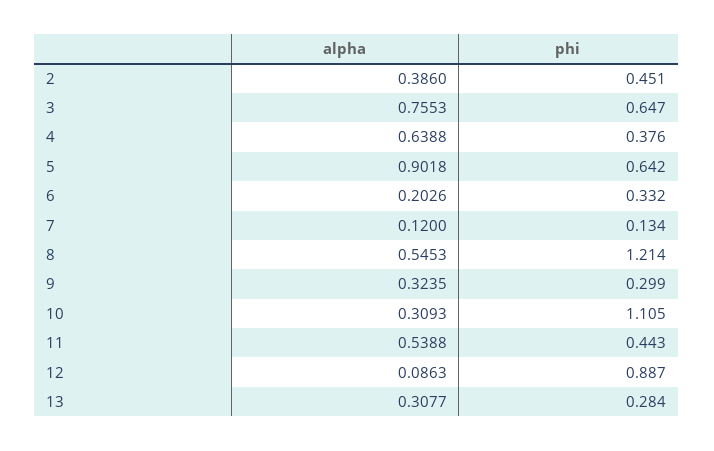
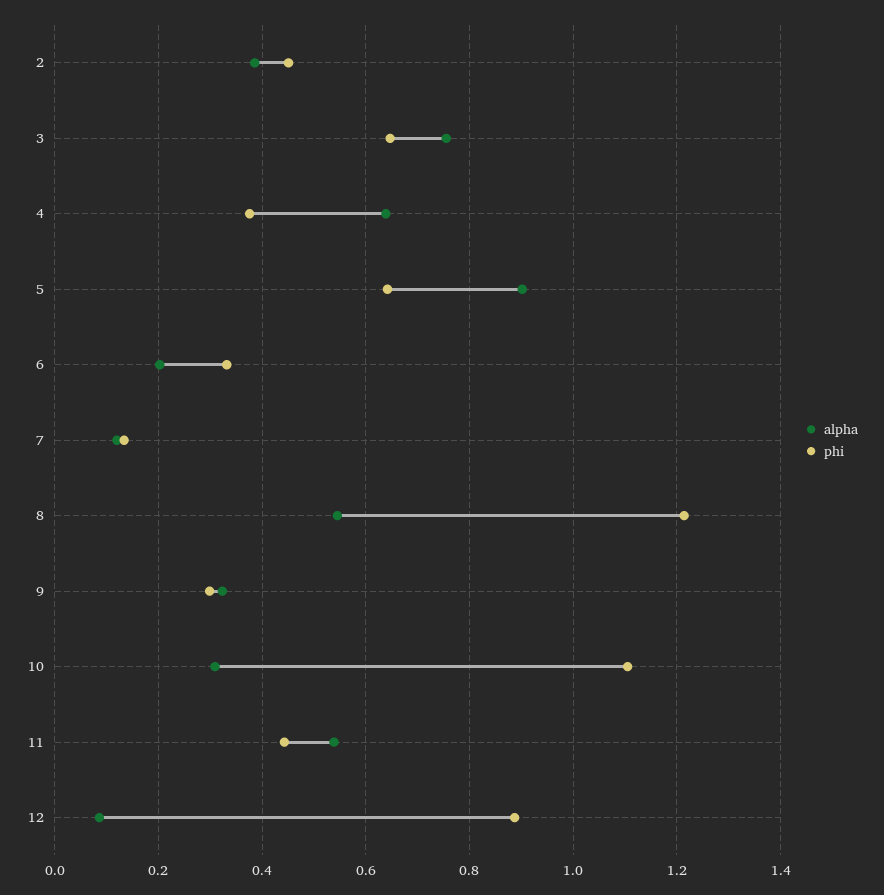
  {
    "alpha": {
      "2": 0.386,
      "3": 0.7553,
      "4": 0.6388,
      "5": 0.9018,
      "6": 0.2026,
      "7": 0.12,
      "8": 0.5453,
      "9": 0.3235,
      "10": 0.3093,
      "11": 0.5388,
-     "12": 0.0863,
+     "12": 0.0863
-     "13": 0.3077
    },
    "phi": {
      "2": 0.451,
      "3": 0.647,
      "4": 0.376,
      "5": 0.642,
      "6": 0.332,
      "7": 0.134,
      "8": 1.214,
      "9": 0.299,
      "10": 1.105,
      "11": 0.443,
-     "12": 0.887,
+     "12": 0.887
-     "13": 0.284
    }
  }

